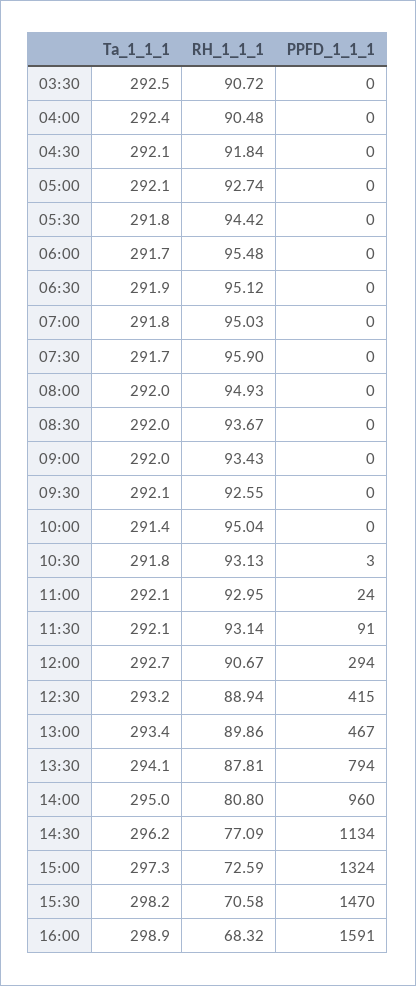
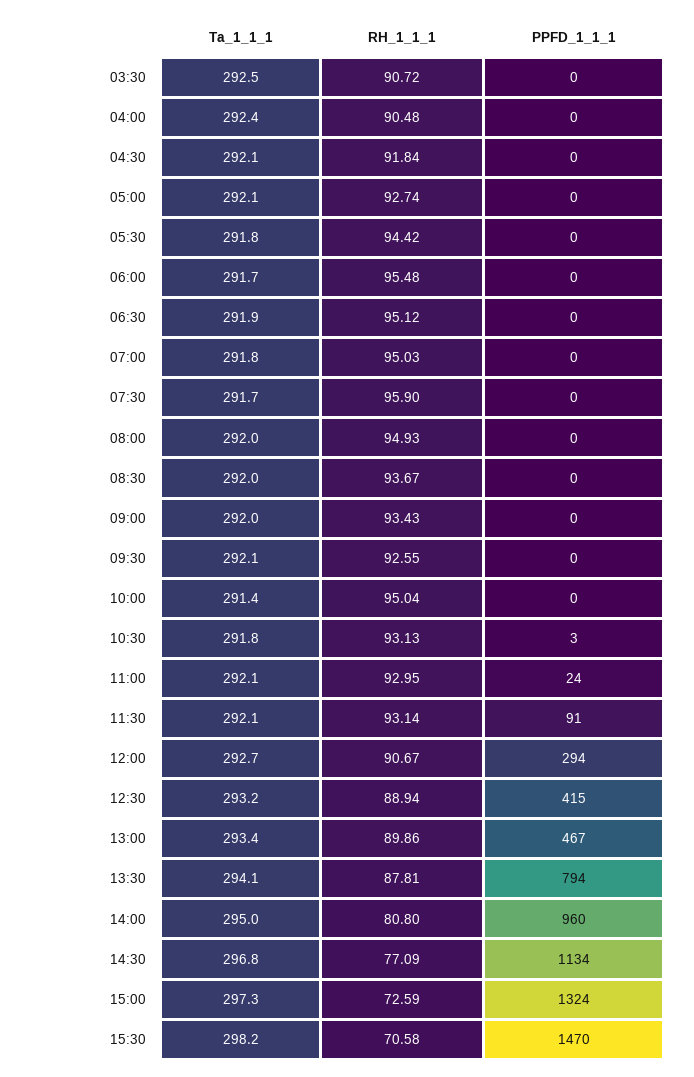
  {
    "Ta_1_1_1": {
      "03:30": 292.5,
      "04:00": 292.4,
      "04:30": 292.1,
      "05:00": 292.1,
      "05:30": 291.8,
      "06:00": 291.7,
      "06:30": 291.9,
      "07:00": 291.8,
      "07:30": 291.7,
      "08:00": 292,
      "08:30": 292,
      "09:00": 292,
      "09:30": 292.1,
      "10:00": 291.4,
      "10:30": 291.8,
      "11:00": 292.1,
      "11:30": 292.1,
      "12:00": 292.7,
      "12:30": 293.2,
      "13:00": 293.4,
      "13:30": 294.1,
      "14:00": 295,
-     "14:30": 296.2,
+     "14:30": 296.8,
      "15:00": 297.3,
-     "15:30": 298.2,
+     "15:30": 298.2
-     "16:00": 298.9
    },
    "RH_1_1_1": {
      "03:30": 90.72,
      "04:00": 90.48,
      "04:30": 91.84,
      "05:00": 92.74,
      "05:30": 94.42,
      "06:00": 95.48,
      "06:30": 95.12,
      "07:00": 95.03,
      "07:30": 95.9,
      "08:00": 94.93,
      "08:30": 93.67,
      "09:00": 93.43,
      "09:30": 92.55,
      "10:00": 95.04,
      "10:30": 93.13,
      "11:00": 92.95,
      "11:30": 93.14,
      "12:00": 90.67,
      "12:30": 88.94,
      "13:00": 89.86,
      "13:30": 87.81,
      "14:00": 80.8,
      "14:30": 77.09,
      "15:00": 72.59,
-     "15:30": 70.58,
+     "15:30": 70.58
-     "16:00": 68.32
    },
    "PPFD_1_1_1": {
      "03:30": 0,
      "04:00": 0,
      "04:30": 0,
      "05:00": 0,
      "05:30": 0,
      "06:00": 0,
      "06:30": 0,
      "07:00": 0,
      "07:30": 0,
      "08:00": 0,
      "08:30": 0,
      "09:00": 0,
      "09:30": 0,
      "10:00": 0,
      "10:30": 3,
      "11:00": 24,
      "11:30": 91,
      "12:00": 294,
      "12:30": 415,
      "13:00": 467,
      "13:30": 794,
      "14:00": 960,
      "14:30": 1134,
      "15:00": 1324,
-     "15:30": 1470,
+     "15:30": 1470
-     "16:00": 1591
    }
  }

